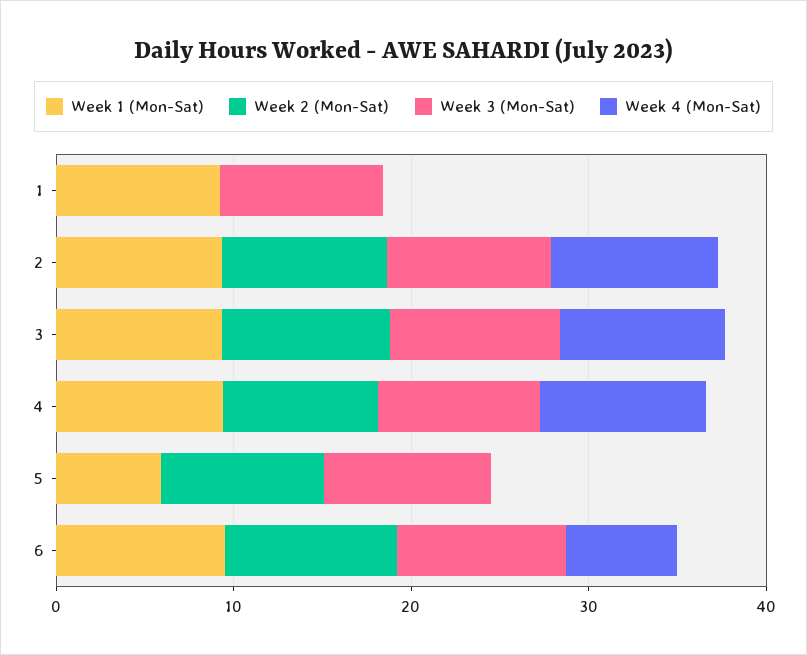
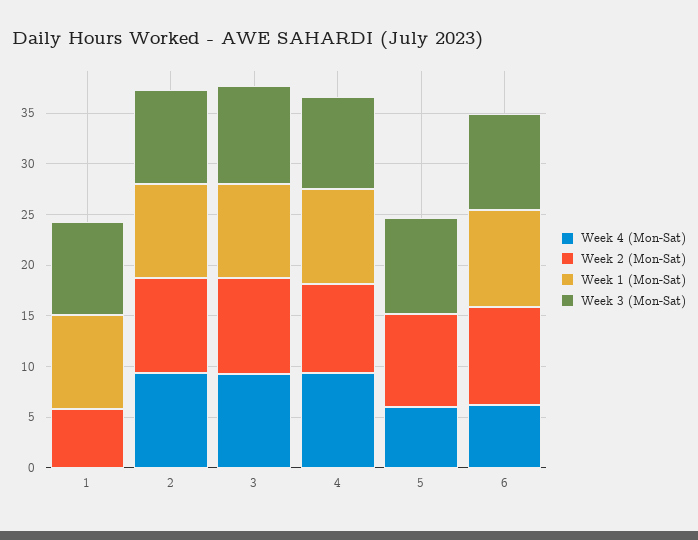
  {
    "Week 1 (Mon-Sat)": {
      "1": 9,
      "2": 9,
      "3": 9,
      "4": 9,
-     "5": 6,
+     "5": 0,
      "6": 10
    },
    "Week 2 (Mon-Sat)": {
-     "1": 0,
+     "1": 6,
      "2": 9,
      "3": 9,
      "4": 9,
      "5": 9,
      "6": 10
    },
    "Week 3 (Mon-Sat)": {
      "1": 9,
      "2": 9,
      "3": 10,
      "4": 9,
      "5": 9,
      "6": 10
    },
    "Week 4 (Mon-Sat)": {
      "1": 0,
      "2": 9,
      "3": 9,
      "4": 9,
-     "5": 0,
+     "5": 6,
      "6": 6
    }
  }

